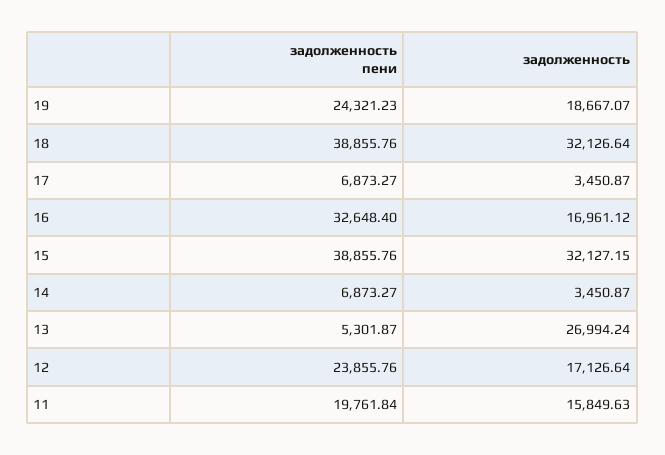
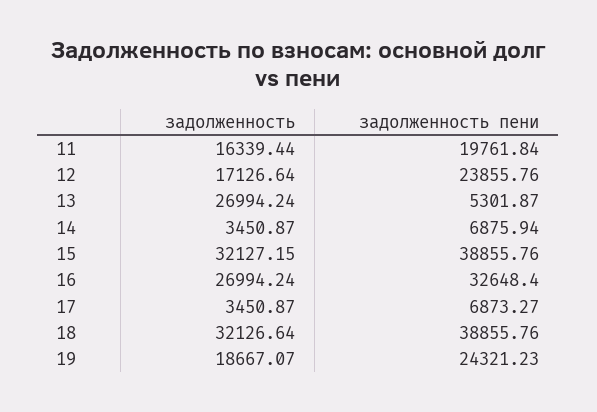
  {
    "задолженность пени": {
      "19": 24321.23,
      "18": 38855.76,
      "17": 6873.27,
      "16": 32648.4,
      "15": 38855.76,
-     "14": 6873.27,
+     "14": 6875.94,
      "13": 5301.87,
      "12": 23855.76,
      "11": 19761.84
    },
    "задолженность": {
      "19": 18667.07,
      "18": 32126.64,
      "17": 3450.87,
-     "16": 16961.12,
+     "16": 26994.24,
      "15": 32127.15,
      "14": 3450.87,
      "13": 26994.24,
      "12": 17126.64,
-     "11": 15849.63
+     "11": 16339.44
    }
  }

